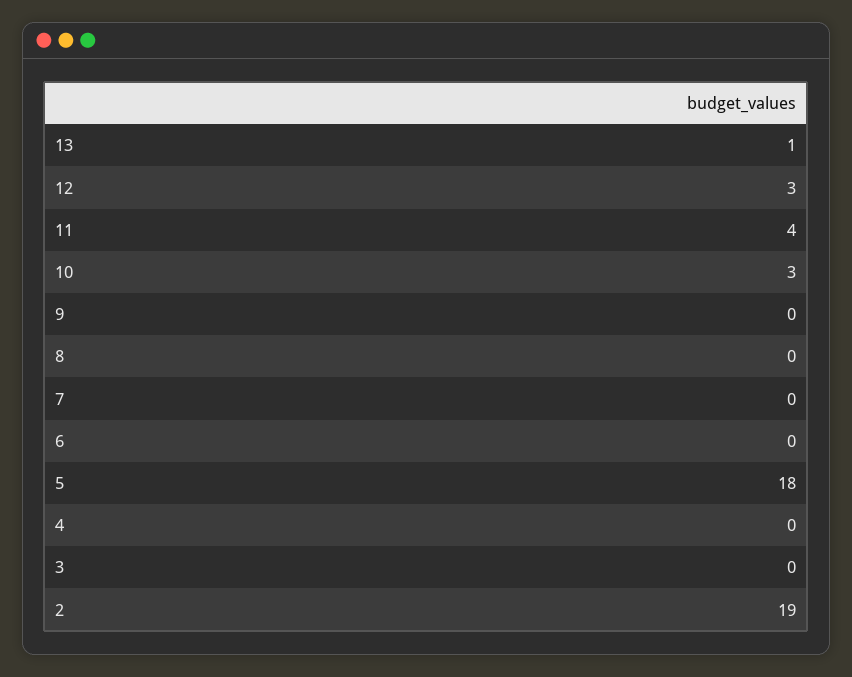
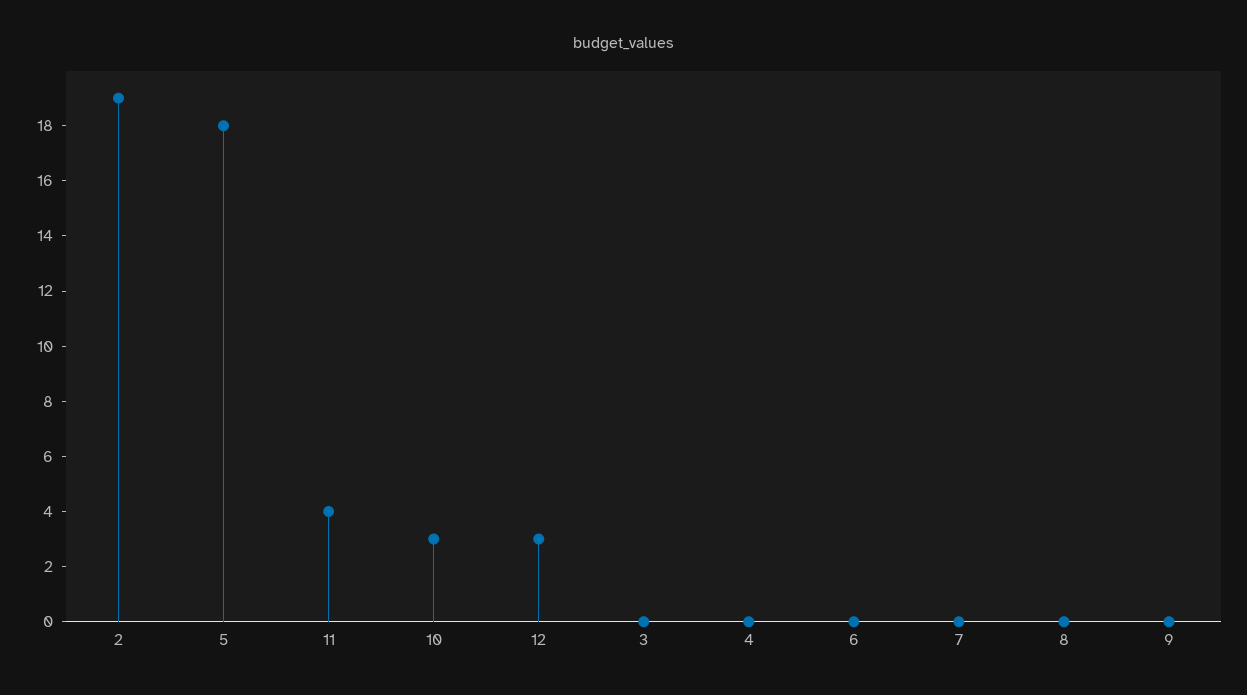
  {
-   "13": 1,
    "12": 3,
    "11": 4,
    "10": 3,
    "9": 0,
    "8": 0,
    "7": 0,
    "6": 0,
    "5": 18,
    "4": 0,
    "3": 0,
    "2": 19
  }

